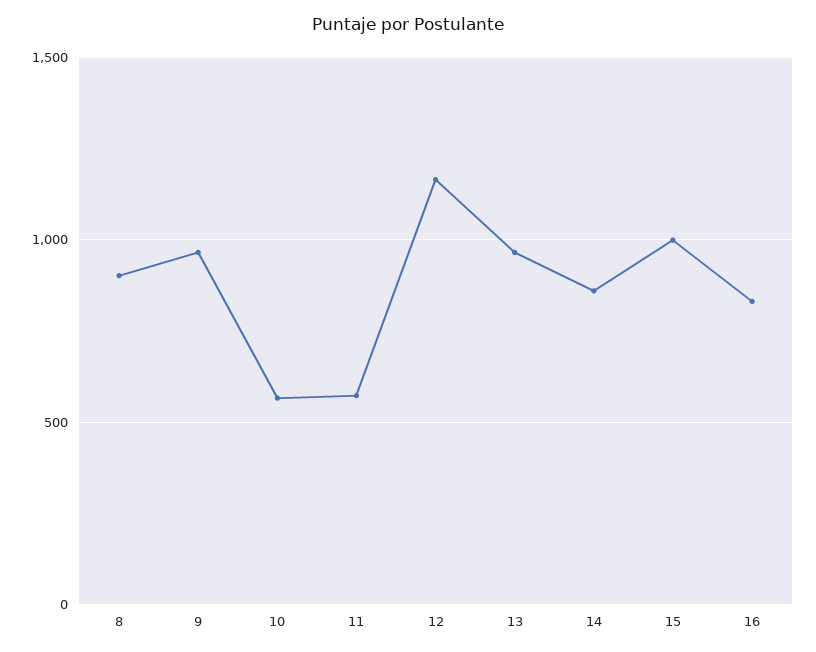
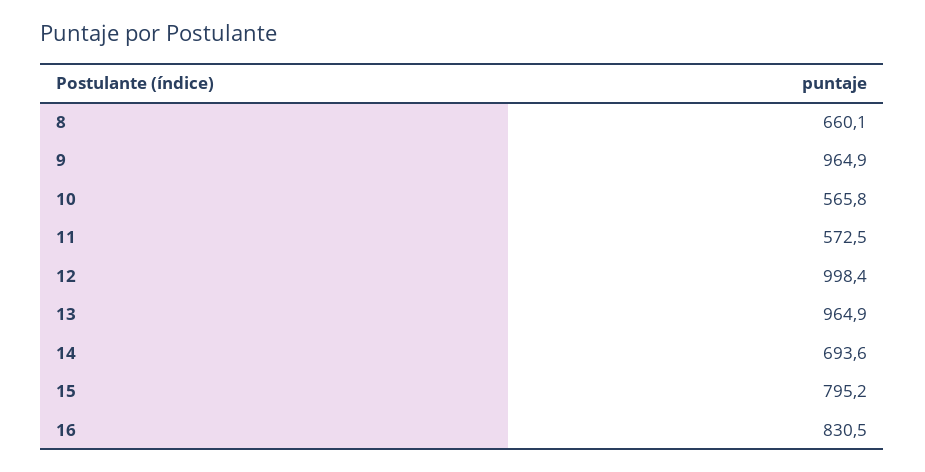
  {
-   "8": 900,
+   "8": 660.1,
    "9": 964.9,
    "10": 565.8,
    "11": 572.5,
-   "12": 1150,
+   "12": 998.4,
    "13": 964.9,
-   "14": 850,
+   "14": 693.6,
-   "15": 1000,
+   "15": 795.2,
    "16": 830.5
  }

